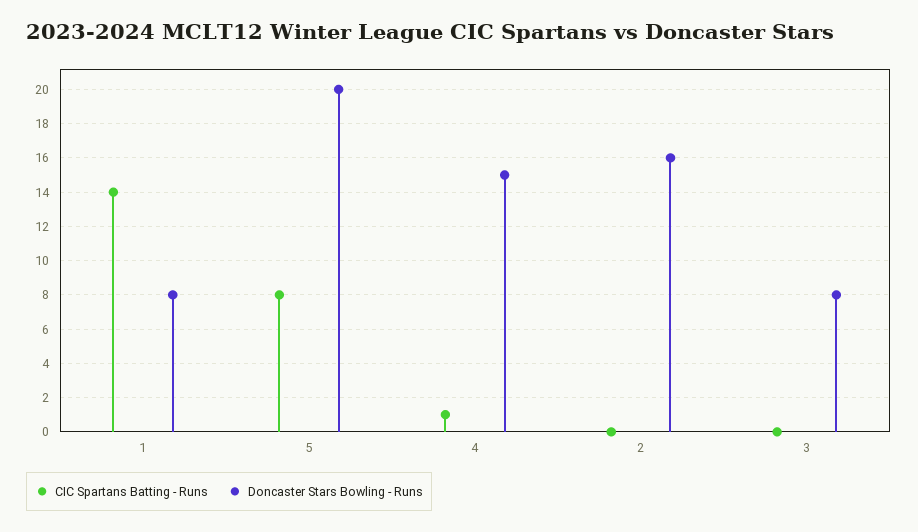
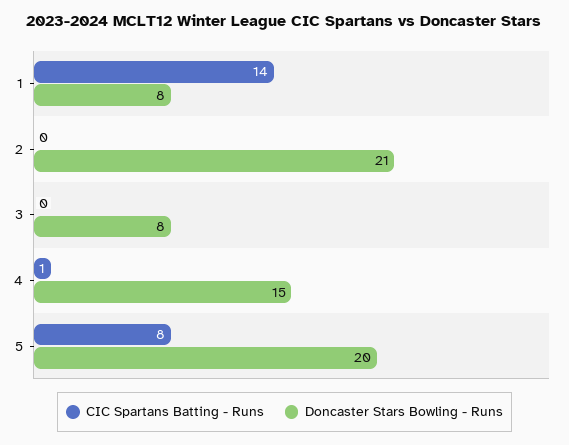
  {
    "CIC Spartans Batting - Runs": {
      "1": 14,
      "5": 8,
      "4": 1,
      "2": 0,
      "3": 0
    },
    "Doncaster Stars Bowling - Runs": {
      "1": 8,
      "5": 20,
      "4": 15,
-     "2": 16,
+     "2": 21,
      "3": 8
    }
  }

